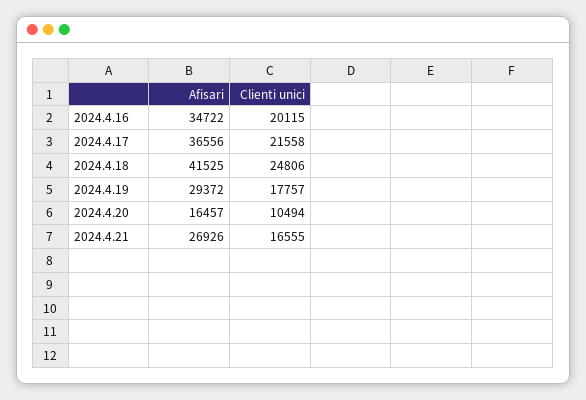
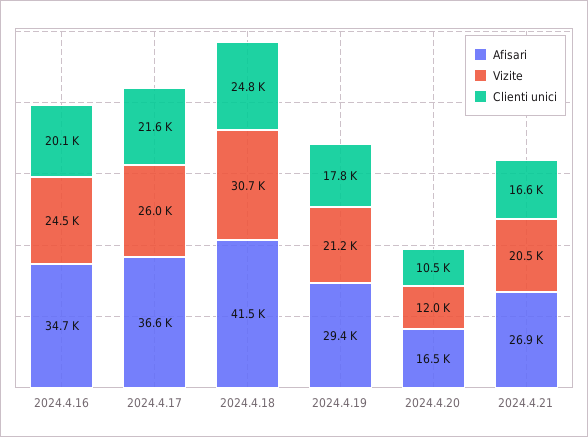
  {
    "Afisari": {
      "2024.4.16": 34722,
      "2024.4.17": 36556,
      "2024.4.18": 41525,
      "2024.4.19": 29372,
      "2024.4.20": 16457,
      "2024.4.21": 26926
    },
    "Clienti unici": {
      "2024.4.16": 20115,
      "2024.4.17": 21558,
      "2024.4.18": 24806,
      "2024.4.19": 17757,
      "2024.4.20": 10494,
      "2024.4.21": 16555
-   }
+   },
+   "Vizite": {
+     "2024.4.16": 24500,
+     "2024.4.17": 26000,
+     "2024.4.18": 30700,
+     "2024.4.19": 21200,
+     "2024.4.20": 12000,
+     "2024.4.21": 20500
+   }
  }

